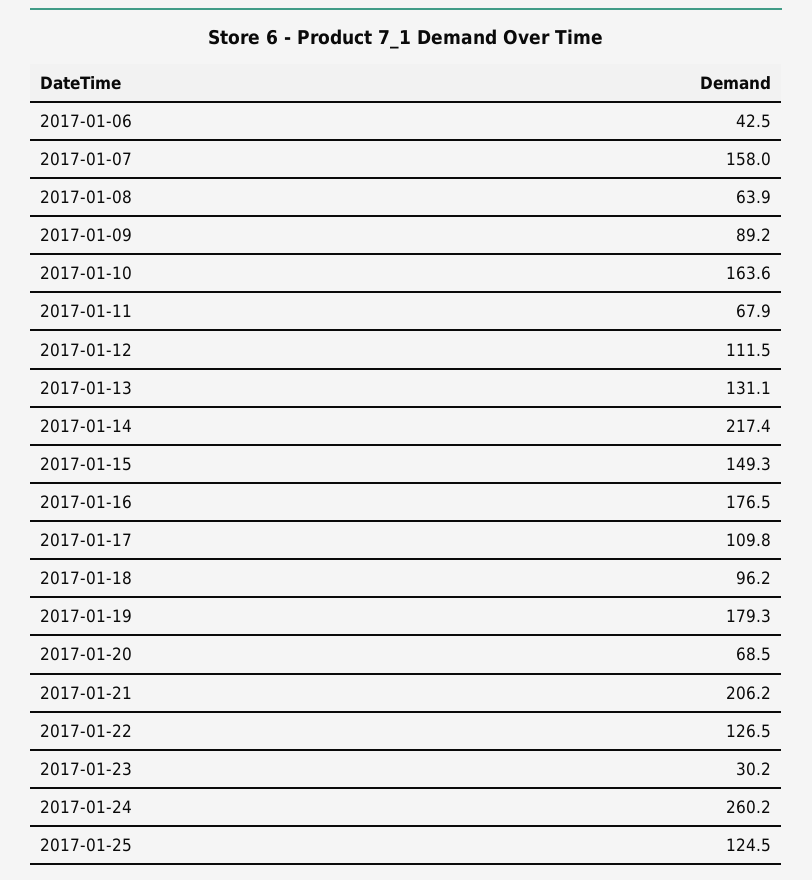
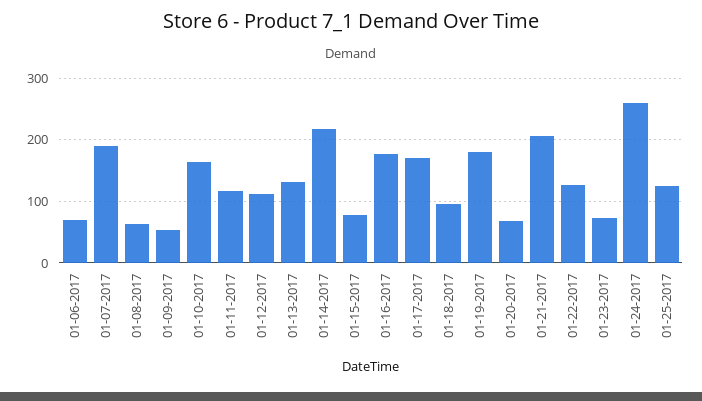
  {
-   "2017-01-06": 42.5,
+   "2017-01-06": 70,
-   "2017-01-07": 158,
+   "2017-01-07": 190,
    "2017-01-08": 63.9,
-   "2017-01-09": 89.2,
+   "2017-01-09": 50,
    "2017-01-10": 163.6,
-   "2017-01-11": 67.9,
+   "2017-01-11": 120,
    "2017-01-12": 111.5,
    "2017-01-13": 131.1,
    "2017-01-14": 217.4,
-   "2017-01-15": 149.3,
+   "2017-01-15": 80,
    "2017-01-16": 176.5,
-   "2017-01-17": 109.8,
+   "2017-01-17": 170,
    "2017-01-18": 96.2,
    "2017-01-19": 179.3,
    "2017-01-20": 68.5,
    "2017-01-21": 206.2,
    "2017-01-22": 126.5,
-   "2017-01-23": 30.2,
+   "2017-01-23": 70,
    "2017-01-24": 260.2,
    "2017-01-25": 124.5
  }

